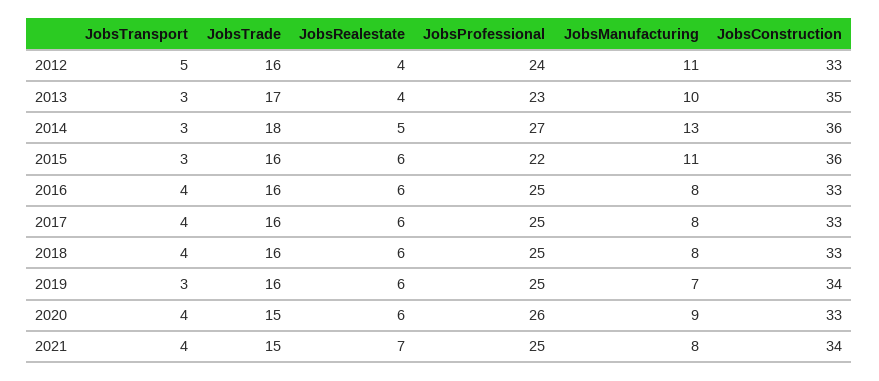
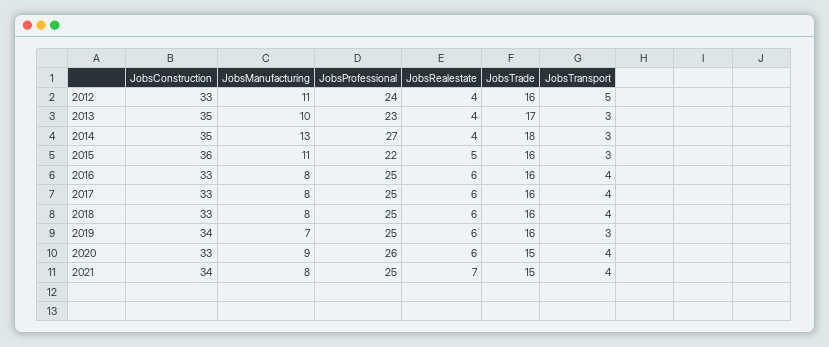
  {
    "JobsTransport": {
      "2012": 5,
      "2013": 3,
      "2014": 3,
      "2015": 3,
      "2016": 4,
      "2017": 4,
      "2018": 4,
      "2019": 3,
      "2020": 4,
      "2021": 4
    },
    "JobsTrade": {
      "2012": 16,
      "2013": 17,
      "2014": 18,
      "2015": 16,
      "2016": 16,
      "2017": 16,
      "2018": 16,
      "2019": 16,
      "2020": 15,
      "2021": 15
    },
    "JobsRealestate": {
      "2012": 4,
      "2013": 4,
-     "2014": 5,
+     "2014": 4,
-     "2015": 6,
+     "2015": 5,
      "2016": 6,
      "2017": 6,
      "2018": 6,
      "2019": 6,
      "2020": 6,
      "2021": 7
    },
    "JobsProfessional": {
      "2012": 24,
      "2013": 23,
      "2014": 27,
      "2015": 22,
      "2016": 25,
      "2017": 25,
      "2018": 25,
      "2019": 25,
      "2020": 26,
      "2021": 25
    },
    "JobsManufacturing": {
      "2012": 11,
      "2013": 10,
      "2014": 13,
      "2015": 11,
      "2016": 8,
      "2017": 8,
      "2018": 8,
      "2019": 7,
      "2020": 9,
      "2021": 8
    },
    "JobsConstruction": {
      "2012": 33,
      "2013": 35,
-     "2014": 36,
+     "2014": 35,
      "2015": 36,
      "2016": 33,
      "2017": 33,
      "2018": 33,
      "2019": 34,
      "2020": 33,
      "2021": 34
    }
  }

